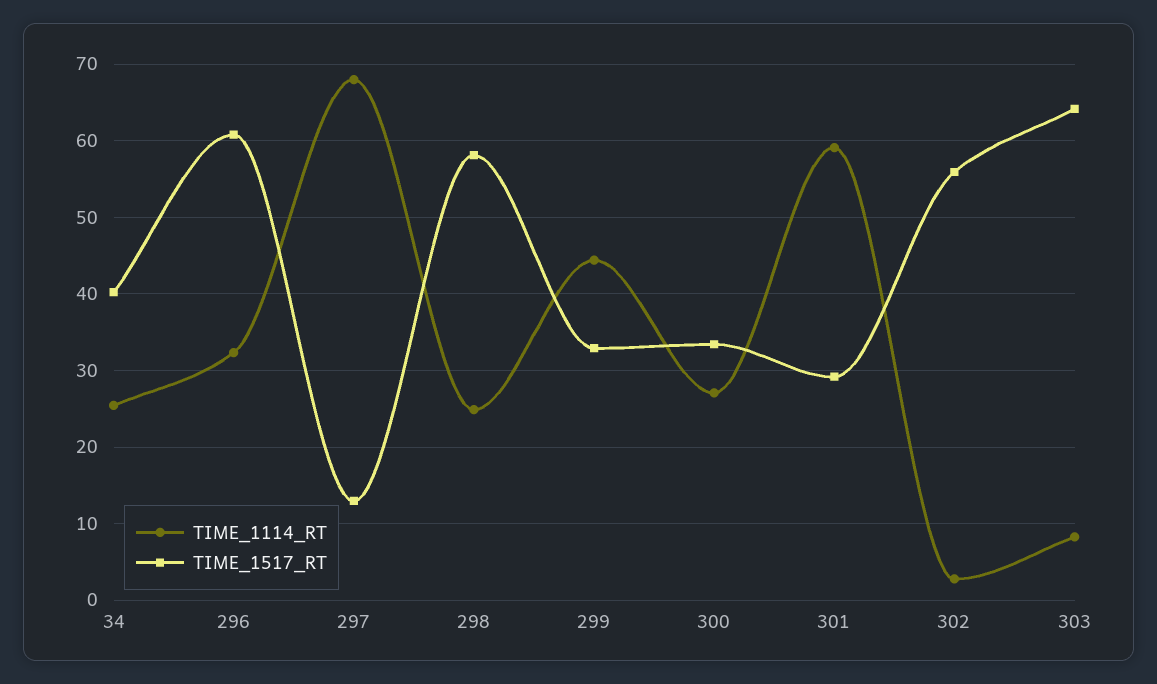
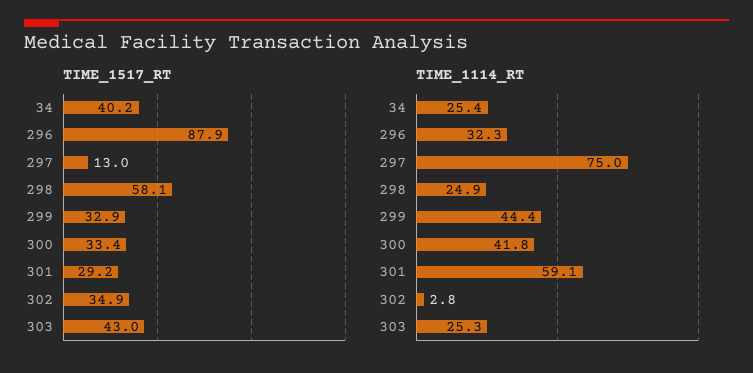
  {
    "TIME_1114_RT": {
      "34": 25.4,
      "296": 32.3,
-     "297": 68,
+     "297": 75,
      "298": 24.9,
      "299": 44.4,
-     "300": 27,
+     "300": 41.8,
      "301": 59.1,
      "302": 2.8,
-     "303": 8
+     "303": 25.3
    },
    "TIME_1517_RT": {
      "34": 40.2,
-     "296": 61,
+     "296": 87.9,
      "297": 13,
      "298": 58.1,
      "299": 32.9,
      "300": 33.4,
      "301": 29.2,
-     "302": 56,
+     "302": 34.9,
-     "303": 64
+     "303": 43
    }
  }

